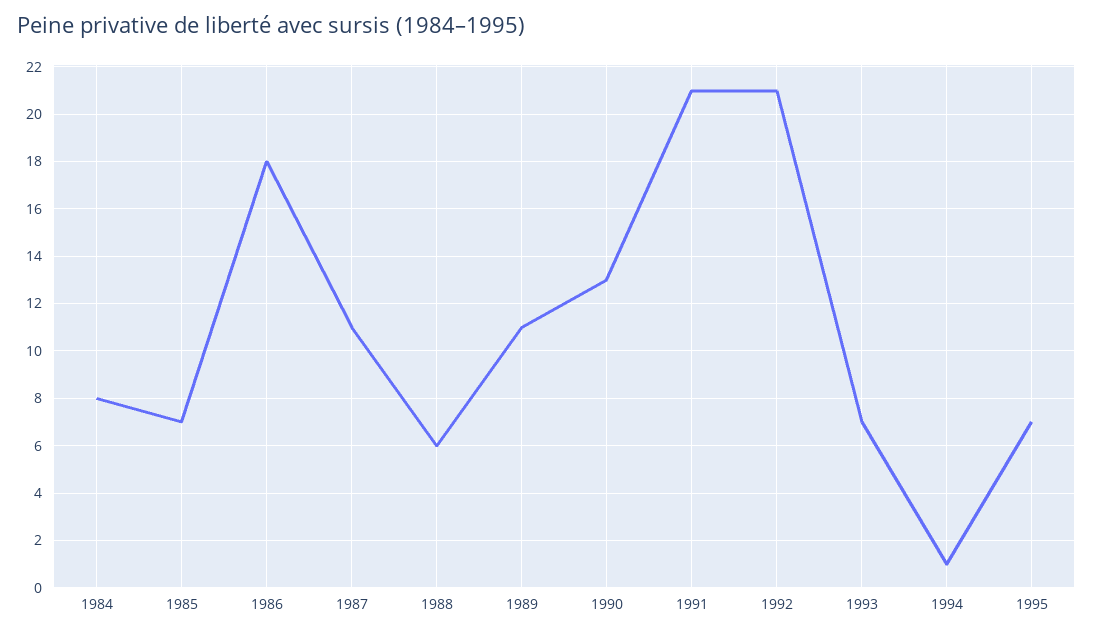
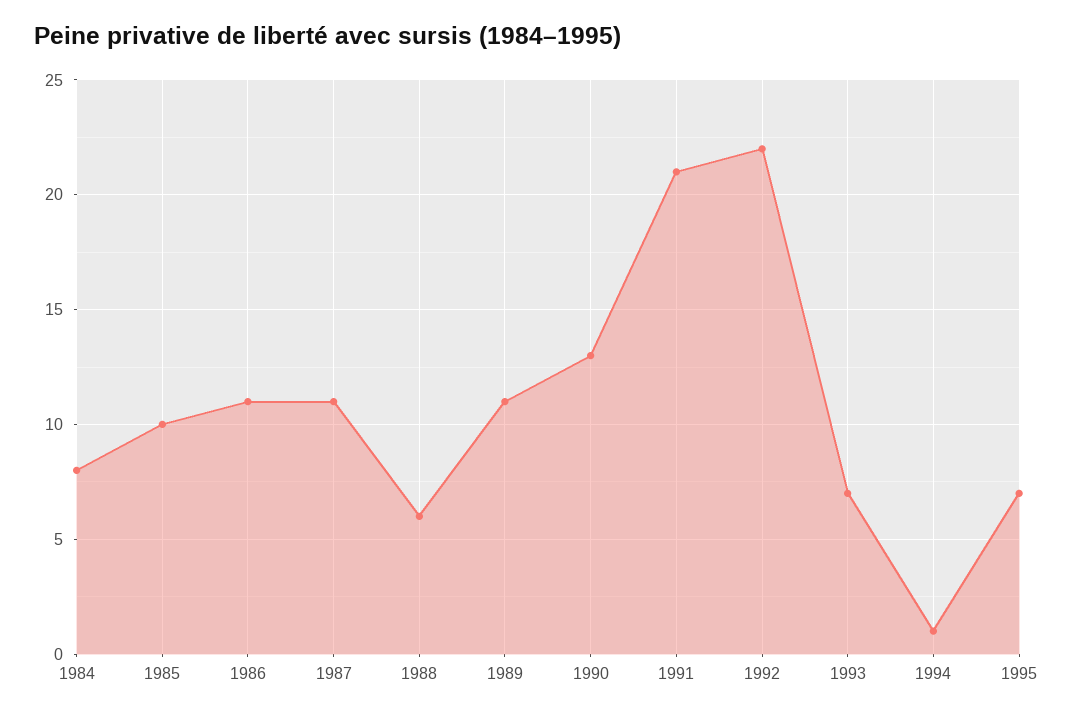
  {
    "1984": 8,
-   "1985": 7,
+   "1985": 10,
-   "1986": 18,
+   "1986": 11,
    "1987": 11,
    "1988": 6,
    "1989": 11,
    "1990": 13,
    "1991": 21,
-   "1992": 21,
+   "1992": 22,
    "1993": 7,
    "1994": 1,
    "1995": 7
  }

